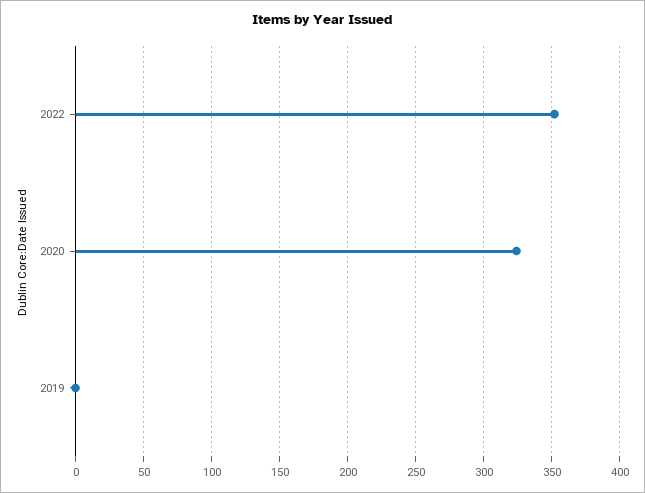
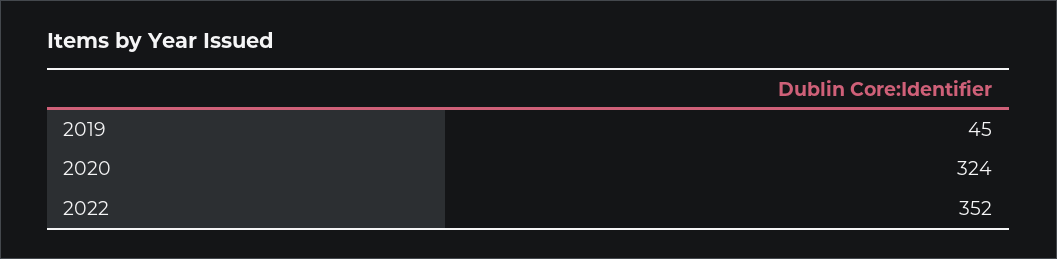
  {
    "2022": 352,
    "2020": 324,
-   "2019": 0
+   "2019": 45
  }

